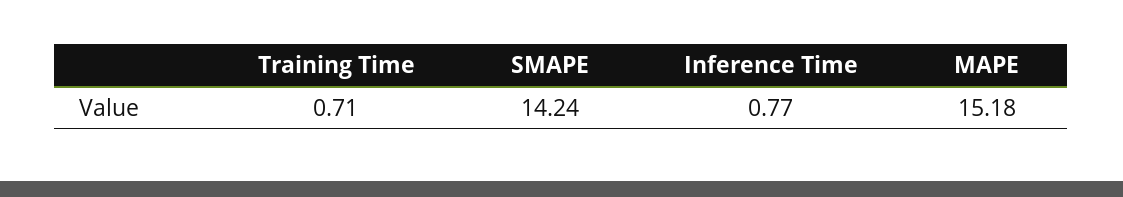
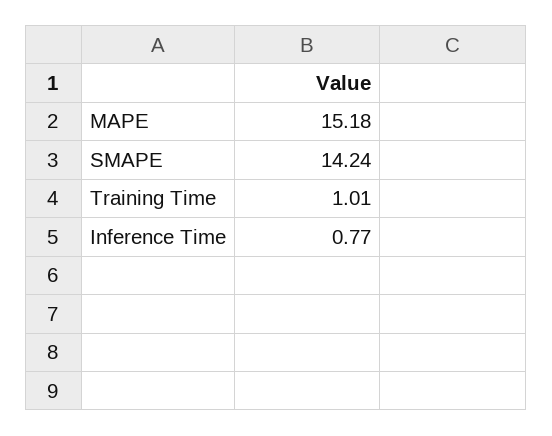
  {
-   "Training Time": 0.71,
+   "Training Time": 1.01,
    "SMAPE": 14.24,
    "Inference Time": 0.77,
    "MAPE": 15.18
  }

